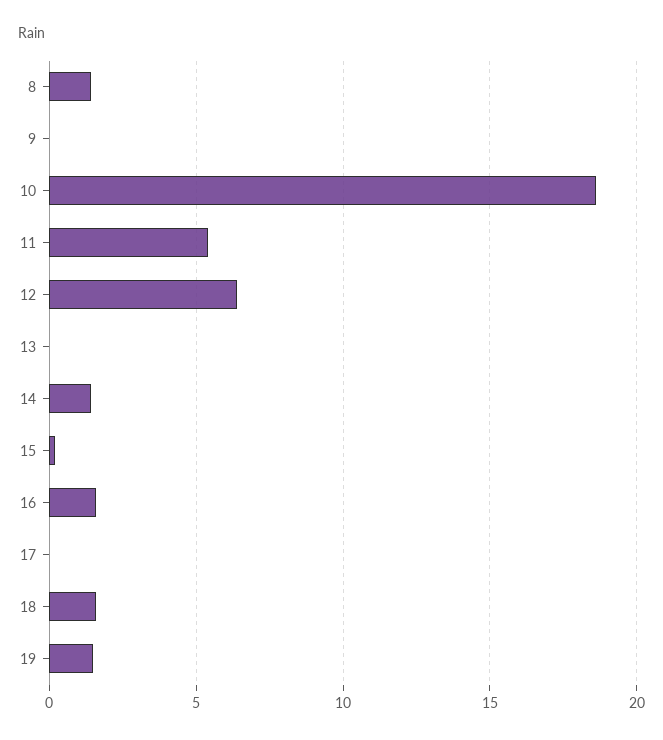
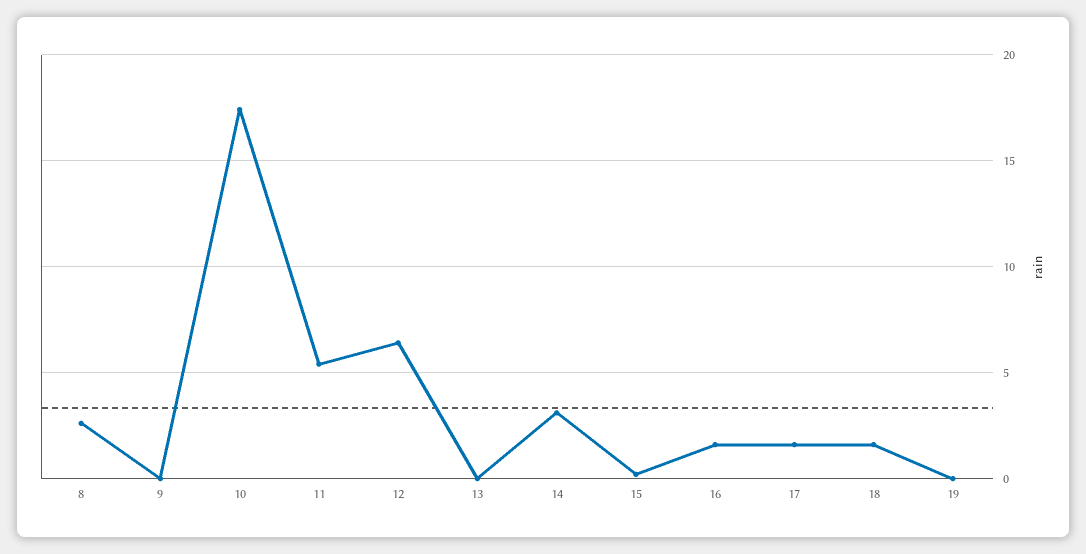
  {
-   "8": 1.5,
+   "8": 2.5,
    "9": 0,
-   "10": 18.5,
+   "10": 17.5,
    "11": 5.5,
    "12": 6.5,
    "13": 0,
-   "14": 1.5,
+   "14": 3,
    "15": 0,
    "16": 1.5,
-   "17": 0,
+   "17": 1.5,
    "18": 1.5,
-   "19": 1.5
+   "19": 0
  }

